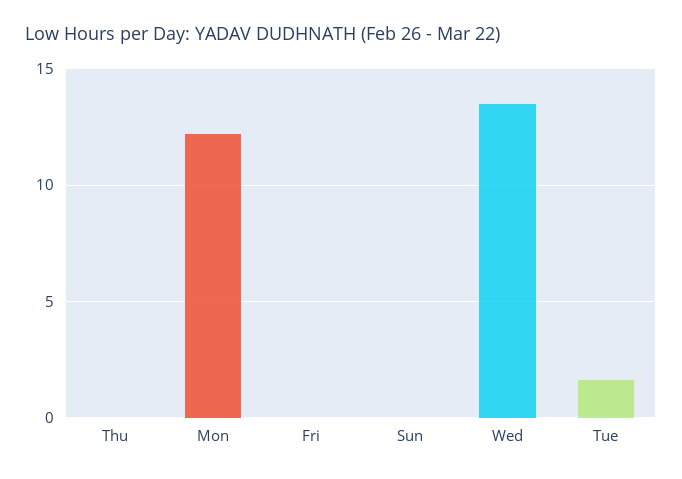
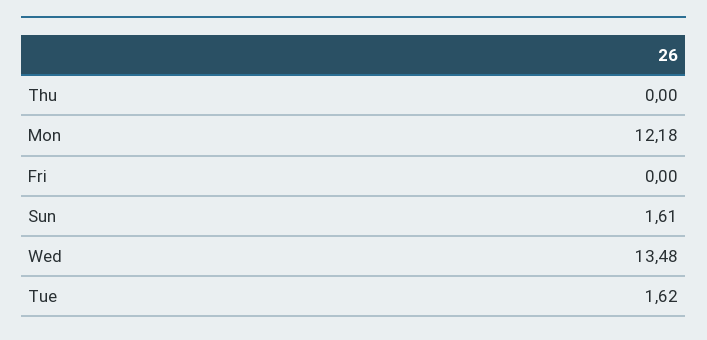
  {
    "Thu": 0,
    "Mon": 12.18,
    "Fri": 0,
-   "Sun": 0,
+   "Sun": 1.61,
    "Wed": 13.48,
    "Tue": 1.62
  }

